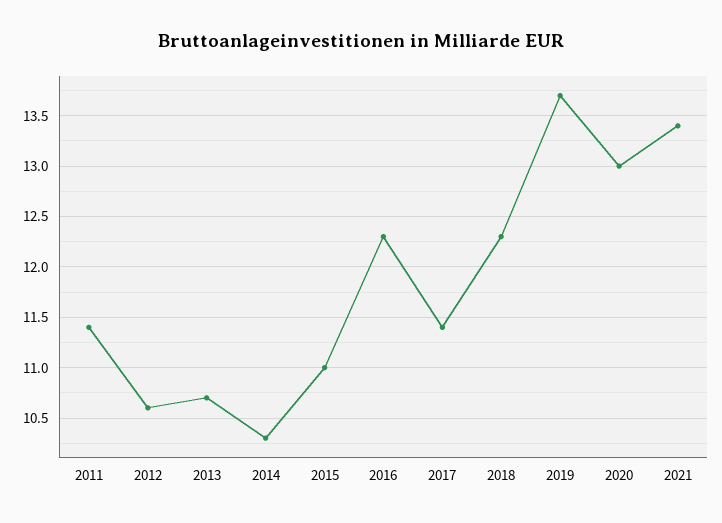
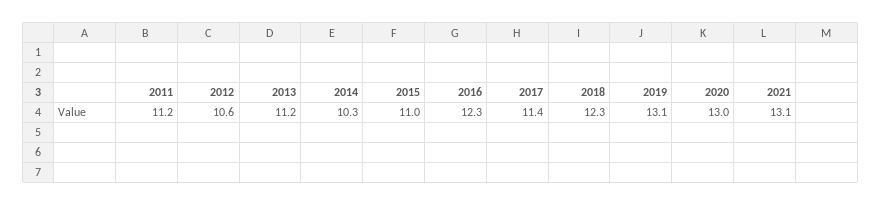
  {
-   "2011": 11.4,
+   "2011": 11.2,
    "2012": 10.6,
-   "2013": 10.7,
+   "2013": 11.2,
    "2014": 10.3,
    "2015": 11,
    "2016": 12.3,
    "2017": 11.4,
    "2018": 12.3,
-   "2019": 13.7,
+   "2019": 13.1,
    "2020": 13,
-   "2021": 13.4
+   "2021": 13.1
  }

